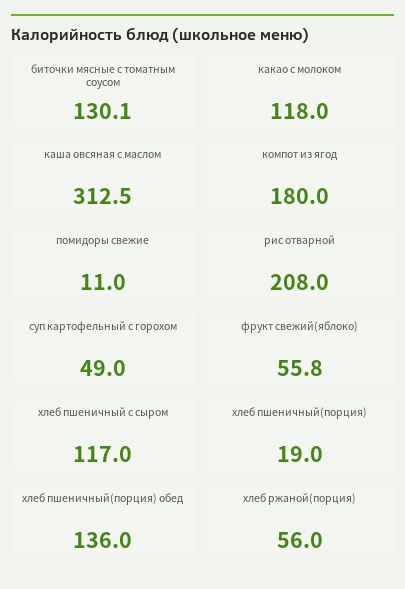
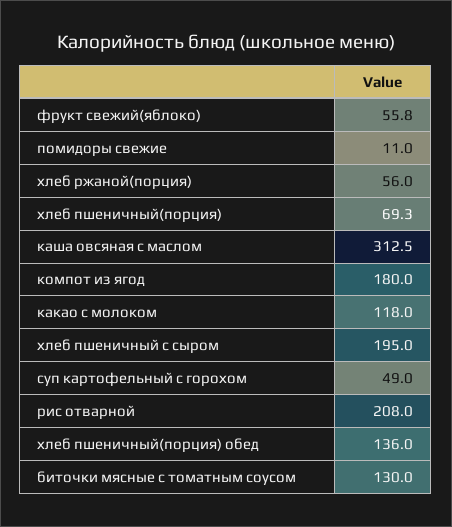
  {
-   "биточки мясные с томатным соусом": 130.1,
+   "биточки мясные с томатным соусом": 130,
    "какао с молоком": 118,
    "каша овсяная с маслом": 312.5,
    "компот из ягод": 180,
    "помидоры свежие": 11,
    "рис отварной": 208,
    "суп картофельный с горохом": 49,
    "фрукт свежий(яблоко)": 55.8,
-   "хлеб пшеничный с сыром": 117,
+   "хлеб пшеничный с сыром": 195,
-   "хлеб пшеничный(порция)": 19,
+   "хлеб пшеничный(порция)": 69.3,
    "хлеб пшеничный(порция) обед": 136,
    "хлеб ржаной(порция)": 56
  }

